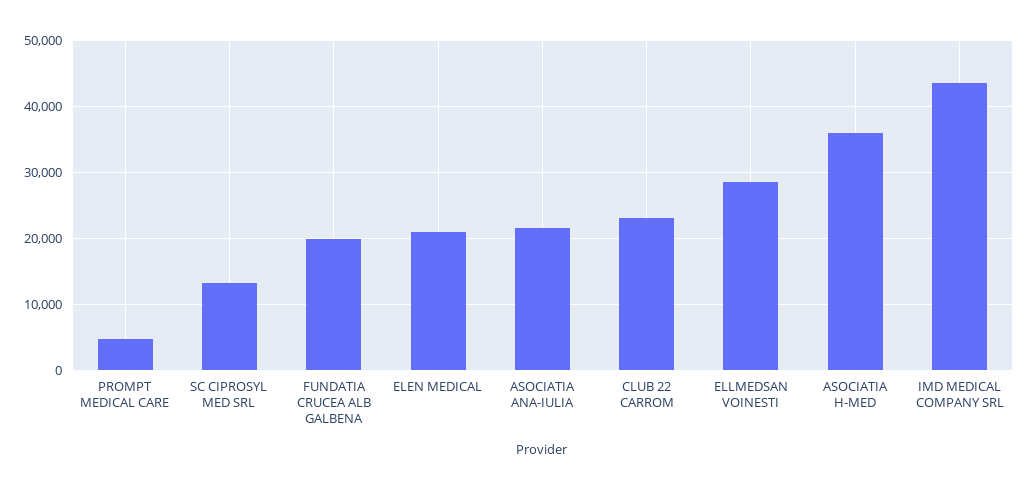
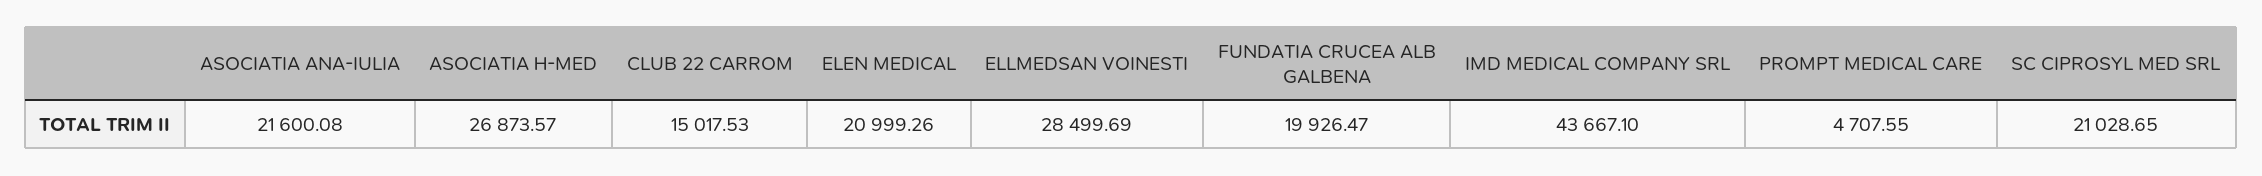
  {
    "PROMPT MEDICAL CARE": 4707.55,
-   "SC CIPROSYL MED SRL": 13000,
+   "SC CIPROSYL MED SRL": 21028.65,
    "FUNDATIA CRUCEA ALB GALBENA": 19926.47,
    "ELEN MEDICAL": 20999.26,
    "ASOCIATIA ANA-IULIA": 21600.08,
-   "CLUB 22 CARROM": 23000,
+   "CLUB 22 CARROM": 15017.53,
    "ELLMEDSAN VOINESTI": 28499.69,
-   "ASOCIATIA H-MED": 36000,
+   "ASOCIATIA H-MED": 26873.57,
    "IMD MEDICAL COMPANY SRL": 43667.1
  }

